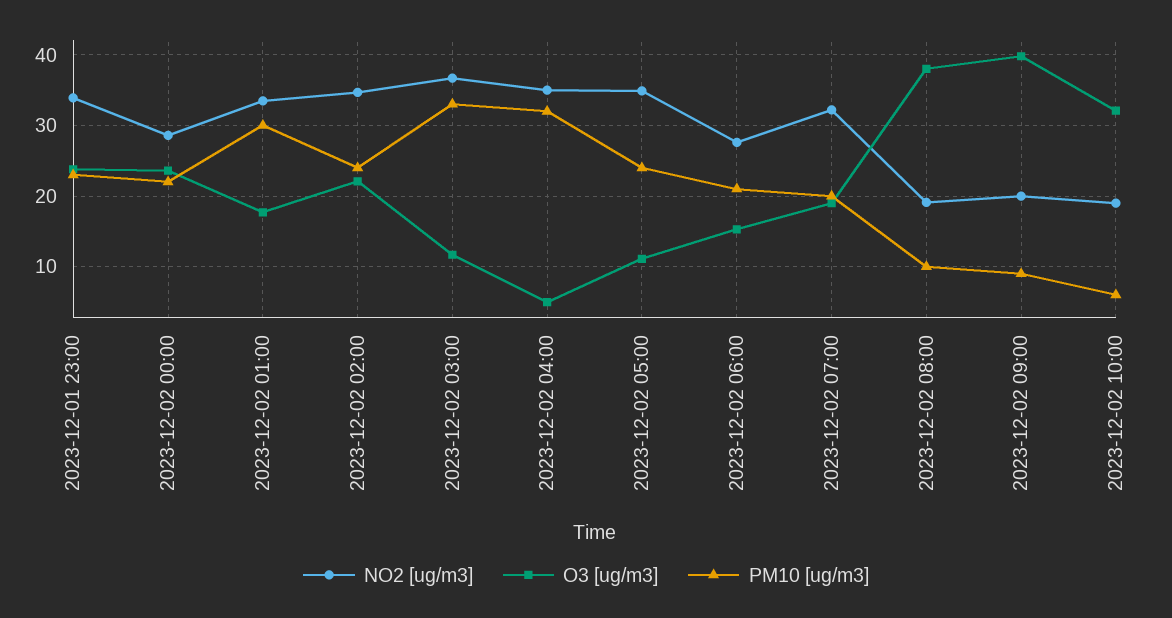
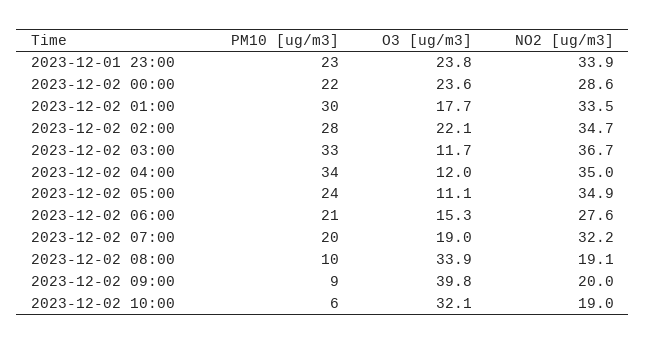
  {
    "NO2 [ug/m3]": {
      "2023-12-01 23:00": 33.9,
      "2023-12-02 00:00": 28.6,
      "2023-12-02 01:00": 33.5,
      "2023-12-02 02:00": 34.7,
      "2023-12-02 03:00": 36.7,
      "2023-12-02 04:00": 35,
      "2023-12-02 05:00": 34.9,
      "2023-12-02 06:00": 27.6,
      "2023-12-02 07:00": 32.2,
      "2023-12-02 08:00": 19.1,
      "2023-12-02 09:00": 20,
      "2023-12-02 10:00": 19
    },
    "O3 [ug/m3]": {
      "2023-12-01 23:00": 23.8,
      "2023-12-02 00:00": 23.6,
      "2023-12-02 01:00": 17.7,
      "2023-12-02 02:00": 22.1,
      "2023-12-02 03:00": 11.7,
-     "2023-12-02 04:00": 5,
+     "2023-12-02 04:00": 12,
      "2023-12-02 05:00": 11.1,
      "2023-12-02 06:00": 15.3,
      "2023-12-02 07:00": 19,
-     "2023-12-02 08:00": 38,
+     "2023-12-02 08:00": 33.9,
      "2023-12-02 09:00": 39.8,
      "2023-12-02 10:00": 32.1
    },
    "PM10 [ug/m3]": {
      "2023-12-01 23:00": 23,
      "2023-12-02 00:00": 22,
      "2023-12-02 01:00": 30,
-     "2023-12-02 02:00": 24,
+     "2023-12-02 02:00": 28,
      "2023-12-02 03:00": 33,
-     "2023-12-02 04:00": 32,
+     "2023-12-02 04:00": 34,
      "2023-12-02 05:00": 24,
      "2023-12-02 06:00": 21,
      "2023-12-02 07:00": 20,
      "2023-12-02 08:00": 10,
      "2023-12-02 09:00": 9,
      "2023-12-02 10:00": 6
    }
  }

